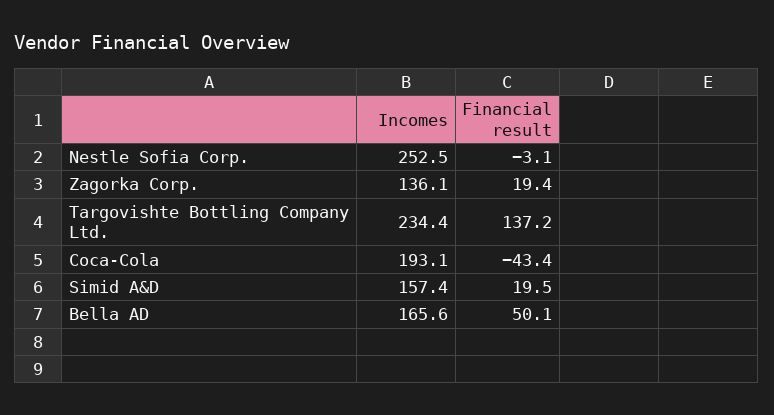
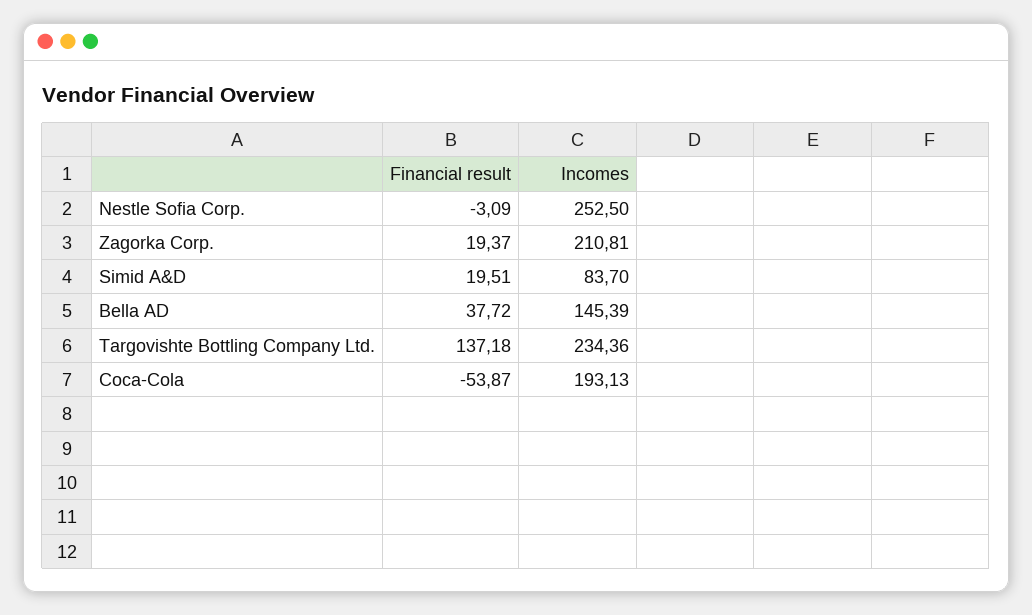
  {
    "Incomes": {
      "Nestle Sofia Corp.": 252.5,
-     "Zagorka Corp.": 136.1,
+     "Zagorka Corp.": 210.81,
      "Targovishte Bottling Company Ltd.": 234.36,
      "Coca-Cola": 193.13,
-     "Simid A&D": 157.4,
+     "Simid A&D": 83.7,
-     "Bella AD": 165.6
+     "Bella AD": 145.39
    },
    "Financial result": {
      "Nestle Sofia Corp.": -3.09,
      "Zagorka Corp.": 19.37,
      "Targovishte Bottling Company Ltd.": 137.18,
-     "Coca-Cola": -43.4,
+     "Coca-Cola": -53.87,
      "Simid A&D": 19.51,
-     "Bella AD": 50.1
+     "Bella AD": 37.72
    }
  }

